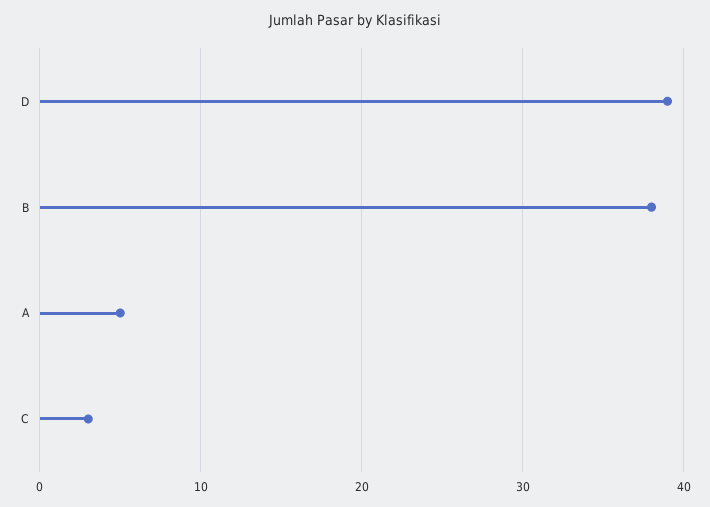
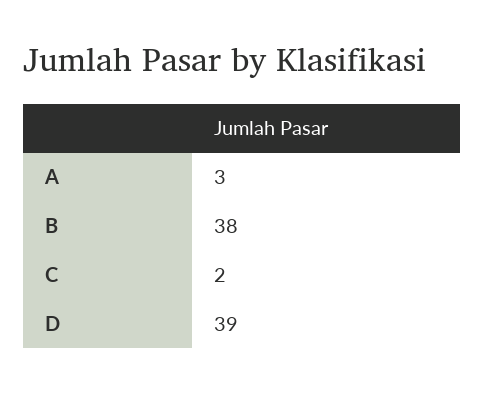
  {
    "D": 39,
    "B": 38,
-   "A": 5,
+   "A": 3,
-   "C": 3
+   "C": 2
  }

